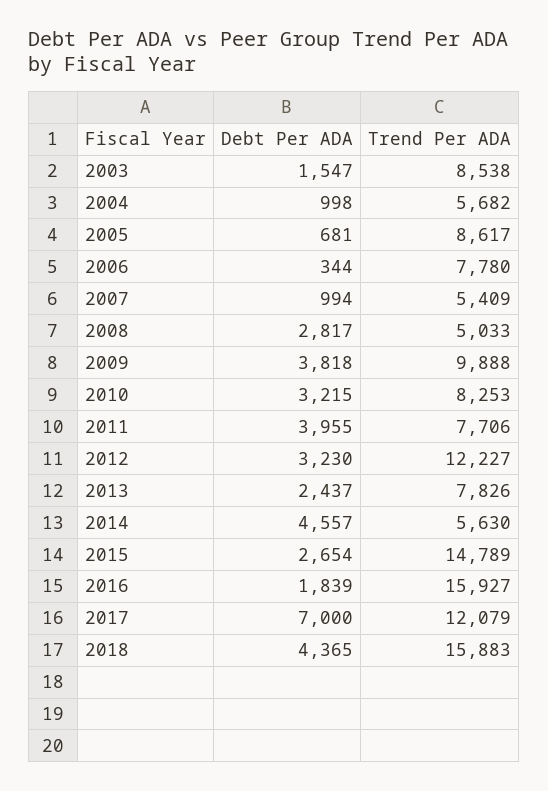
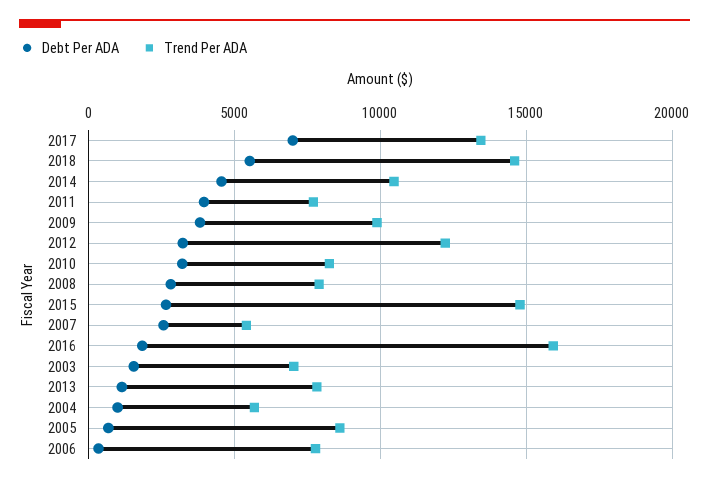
  {
    "Debt Per ADA": {
      "2003": 1547,
      "2004": 998,
      "2005": 681,
      "2006": 344,
-     "2007": 994,
+     "2007": 2500,
      "2008": 2817,
      "2009": 3818,
      "2010": 3215,
      "2011": 3955,
      "2012": 3230,
-     "2013": 2437,
+     "2013": 1000,
      "2014": 4557,
      "2015": 2654,
      "2016": 1839,
      "2017": 7000,
-     "2018": 4365
+     "2018": 5500
    },
    "Trend Per ADA": {
-     "2003": 8538,
+     "2003": 7000,
      "2004": 5682,
      "2005": 8617,
      "2006": 7780,
      "2007": 5409,
-     "2008": 5033,
+     "2008": 8000,
      "2009": 9888,
      "2010": 8253,
      "2011": 7706,
      "2012": 12227,
      "2013": 7826,
-     "2014": 5630,
+     "2014": 10500,
      "2015": 14789,
      "2016": 15927,
-     "2017": 12079,
+     "2017": 13500,
-     "2018": 15883
+     "2018": 14500
    }
  }

